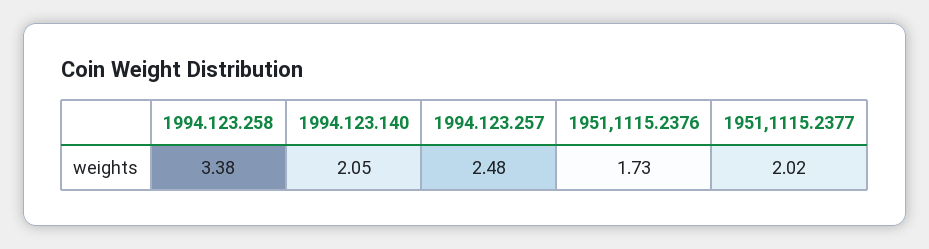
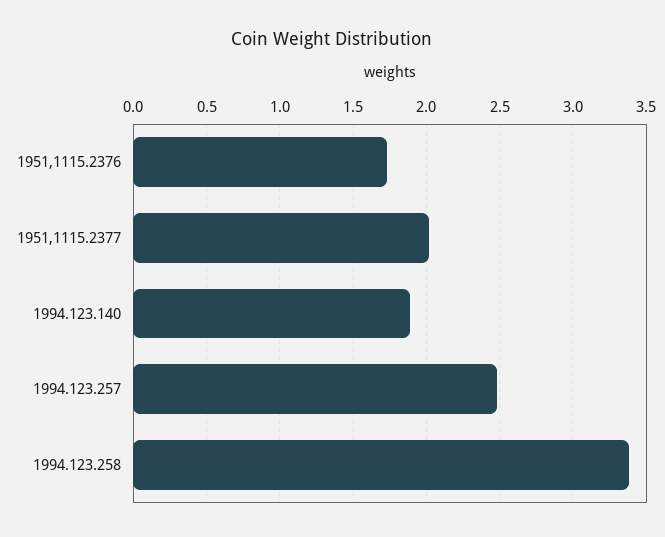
  {
    "1994.123.258": 3.38,
-   "1994.123.140": 2.05,
+   "1994.123.140": 1.9,
    "1994.123.257": 2.48,
    "1951,1115.2376": 1.73,
    "1951,1115.2377": 2.02
  }

